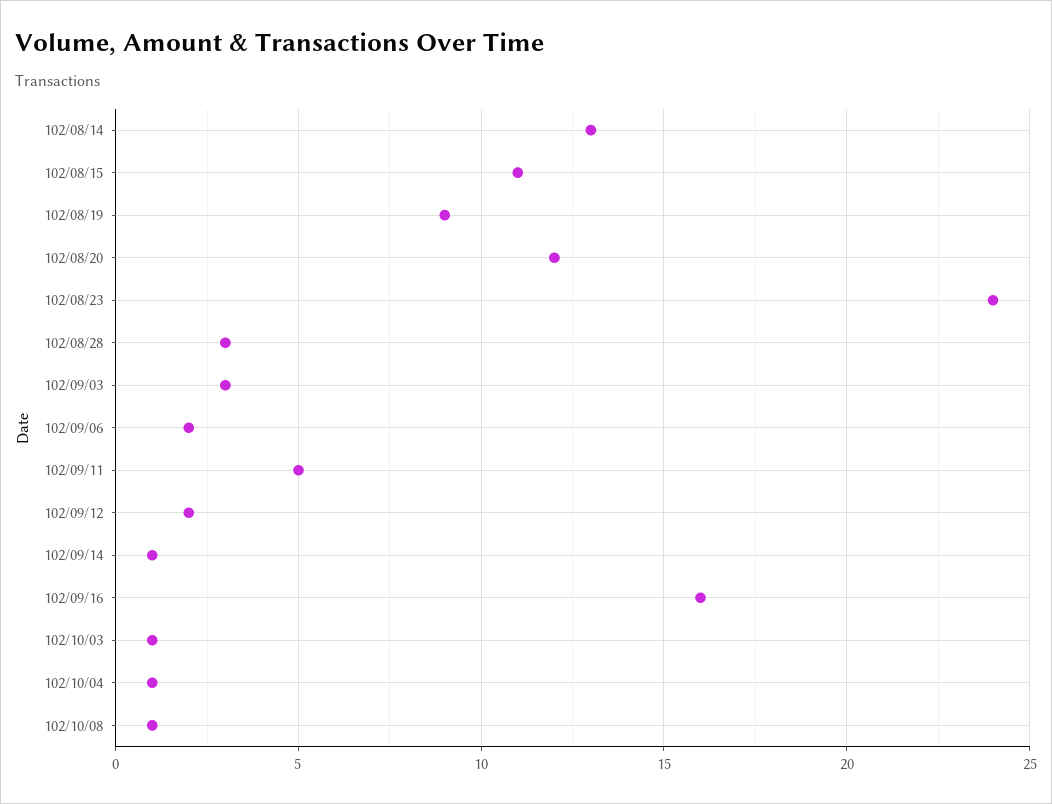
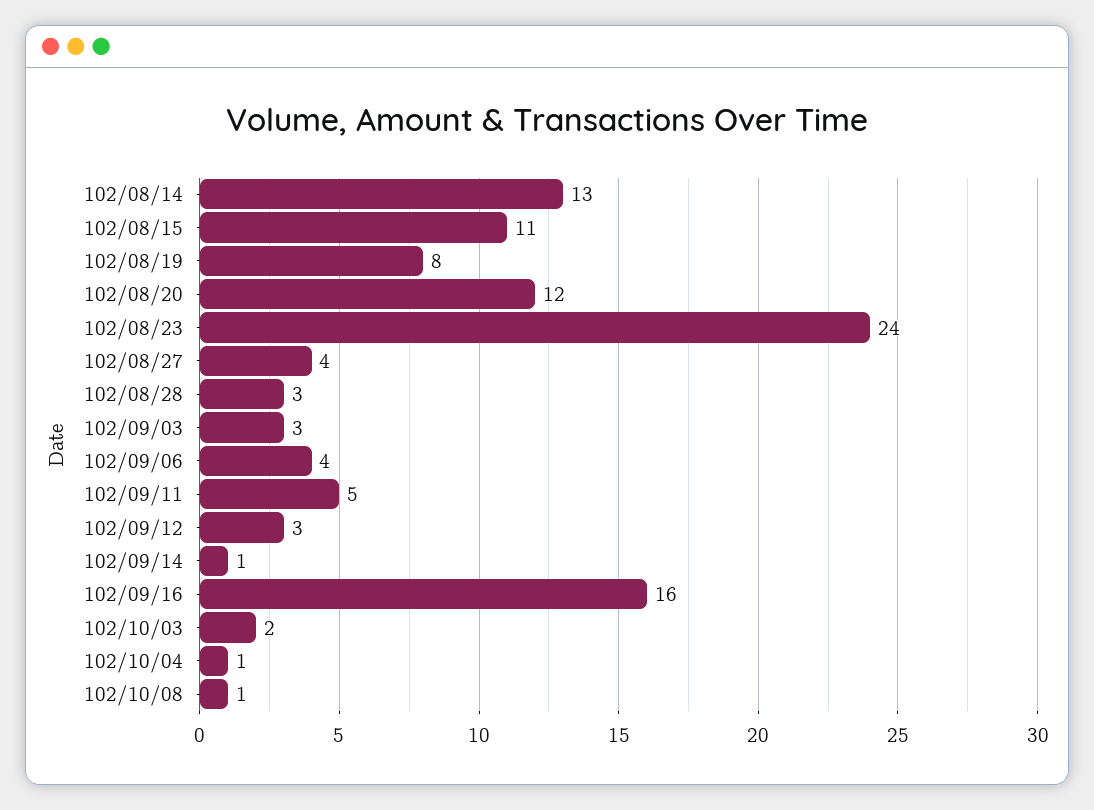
  {
    "102/08/14": 13,
    "102/08/15": 11,
-   "102/08/19": 9,
+   "102/08/19": 8,
    "102/08/20": 12,
    "102/08/23": 24,
    "102/08/28": 3,
    "102/09/03": 3,
-   "102/09/06": 2,
+   "102/09/06": 4,
    "102/09/11": 5,
-   "102/09/12": 2,
+   "102/09/12": 3,
    "102/09/14": 1,
    "102/09/16": 16,
-   "102/10/03": 1,
+   "102/10/03": 2,
    "102/10/04": 1,
-   "102/10/08": 1
+   "102/10/08": 1,
+   "102/08/27": 4
  }

